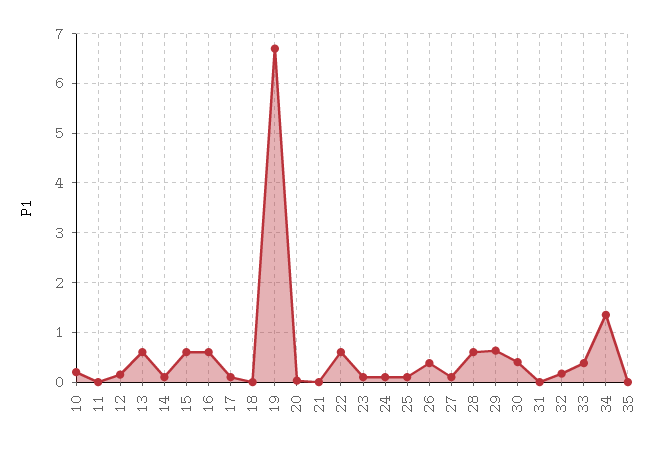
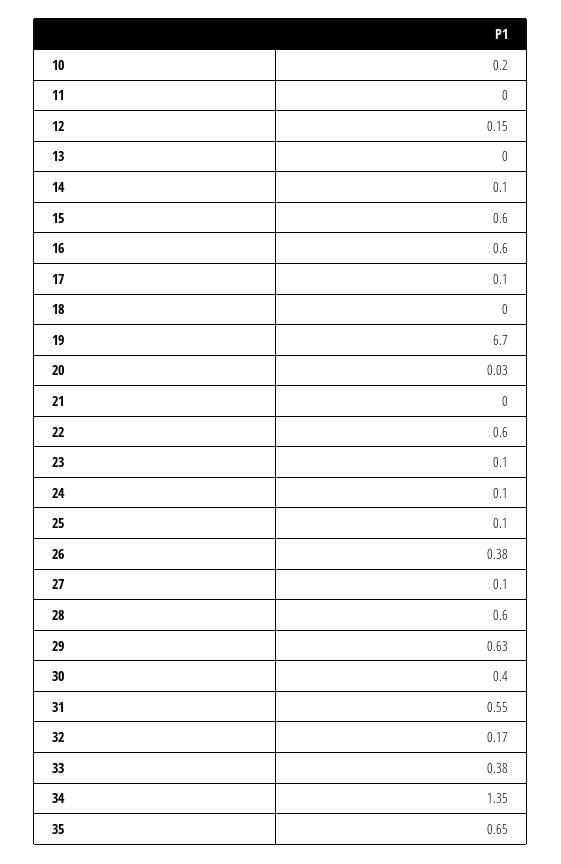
  {
    "10": 0.2,
    "11": 0,
    "12": 0.15,
-   "13": 0.6,
+   "13": 0,
    "14": 0.1,
    "15": 0.6,
    "16": 0.6,
    "17": 0.1,
    "18": 0,
    "19": 6.7,
    "20": 0.03,
    "21": 0,
    "22": 0.6,
    "23": 0.1,
    "24": 0.1,
    "25": 0.1,
    "26": 0.38,
    "27": 0.1,
    "28": 0.6,
    "29": 0.63,
    "30": 0.4,
-   "31": 0,
+   "31": 0.55,
    "32": 0.17,
    "33": 0.38,
    "34": 1.35,
-   "35": 0
+   "35": 0.65
  }

